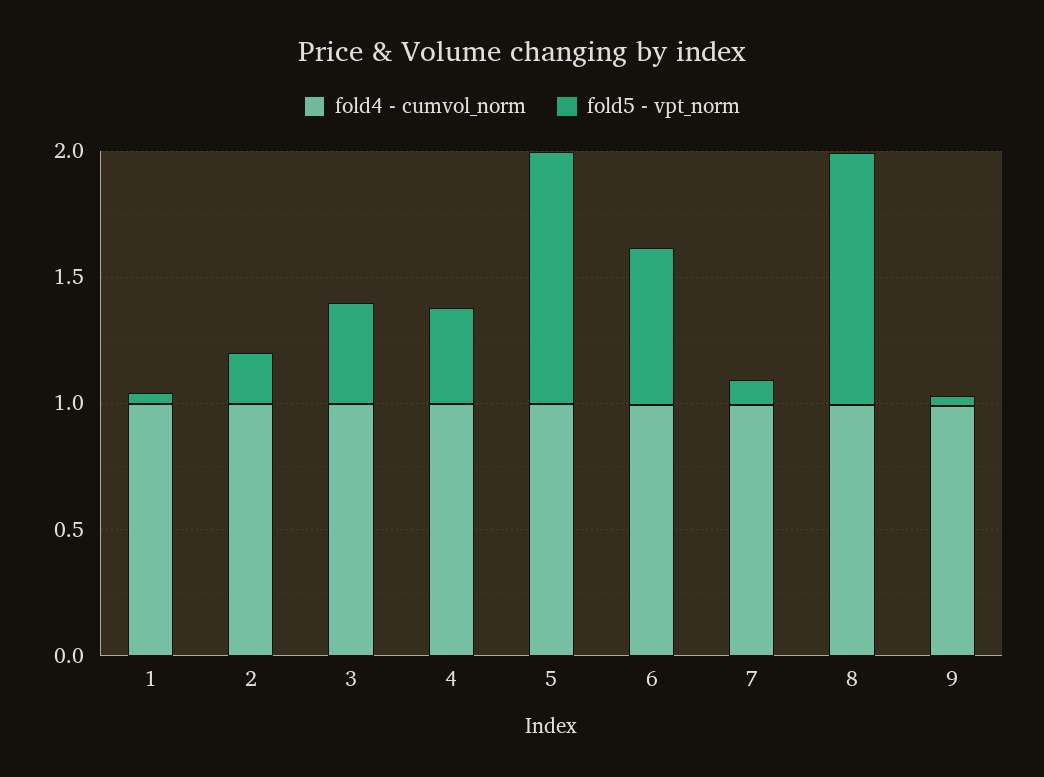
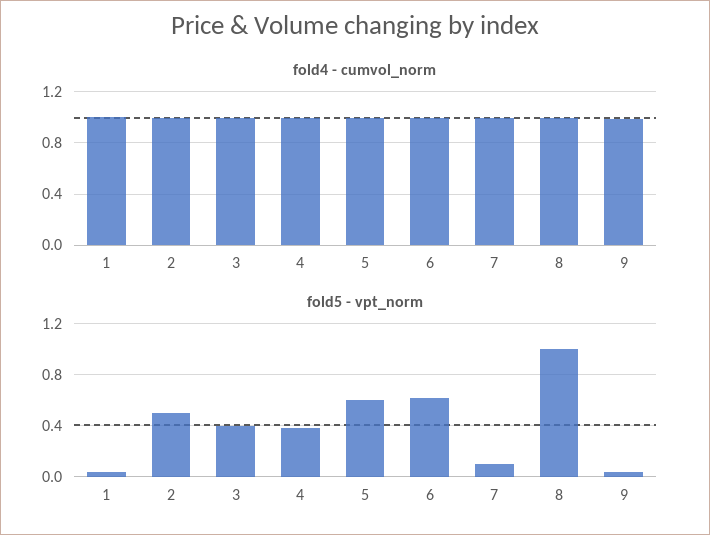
  {
    "fold4 - cumvol_norm": {
      "1": 1,
      "2": 1,
      "3": 1,
      "4": 1,
      "5": 1,
      "6": 1,
      "7": 1,
      "8": 1,
      "9": 1
    },
    "fold5 - vpt_norm": {
      "1": 0.05,
-     "2": 0.2,
+     "2": 0.5,
      "3": 0.4,
      "4": 0.4,
-     "5": 1,
+     "5": 0.6,
      "6": 0.6,
      "7": 0.1,
      "8": 1,
      "9": 0.05
    }
  }

